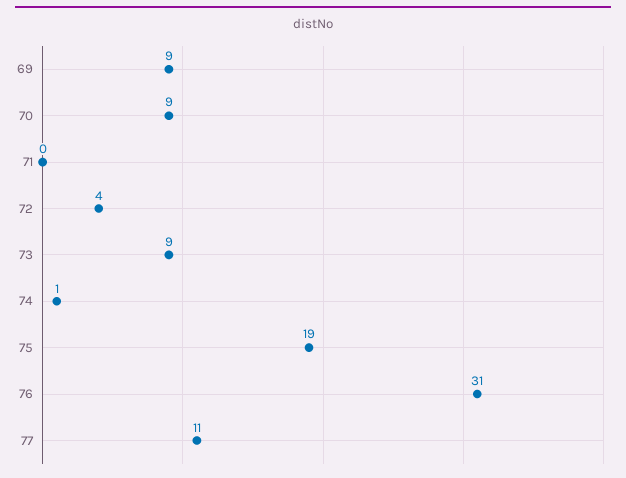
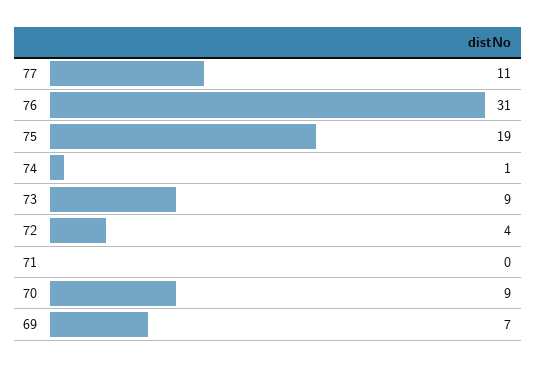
  {
-   "69": 9,
+   "69": 7,
    "70": 9,
    "71": 0,
    "72": 4,
    "73": 9,
    "74": 1,
    "75": 19,
    "76": 31,
    "77": 11
  }

